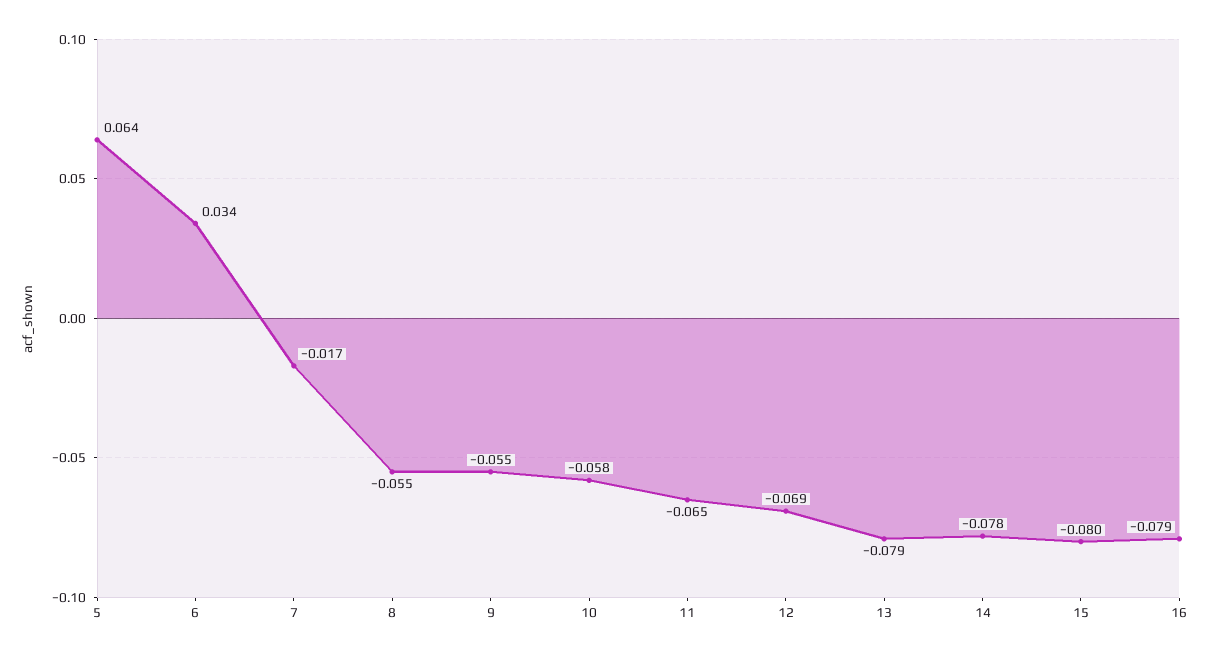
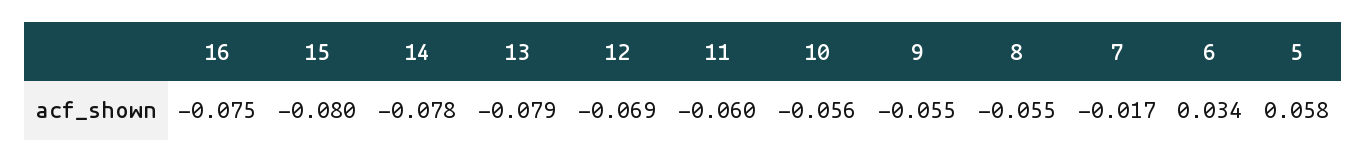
  {
-   "5": 0.064,
+   "5": 0.058,
    "6": 0.034,
    "7": -0.017,
    "8": -0.055,
    "9": -0.055,
-   "10": -0.058,
+   "10": -0.056,
-   "11": -0.065,
+   "11": -0.06,
    "12": -0.069,
    "13": -0.079,
    "14": -0.078,
    "15": -0.08,
-   "16": -0.079
+   "16": -0.075
  }

